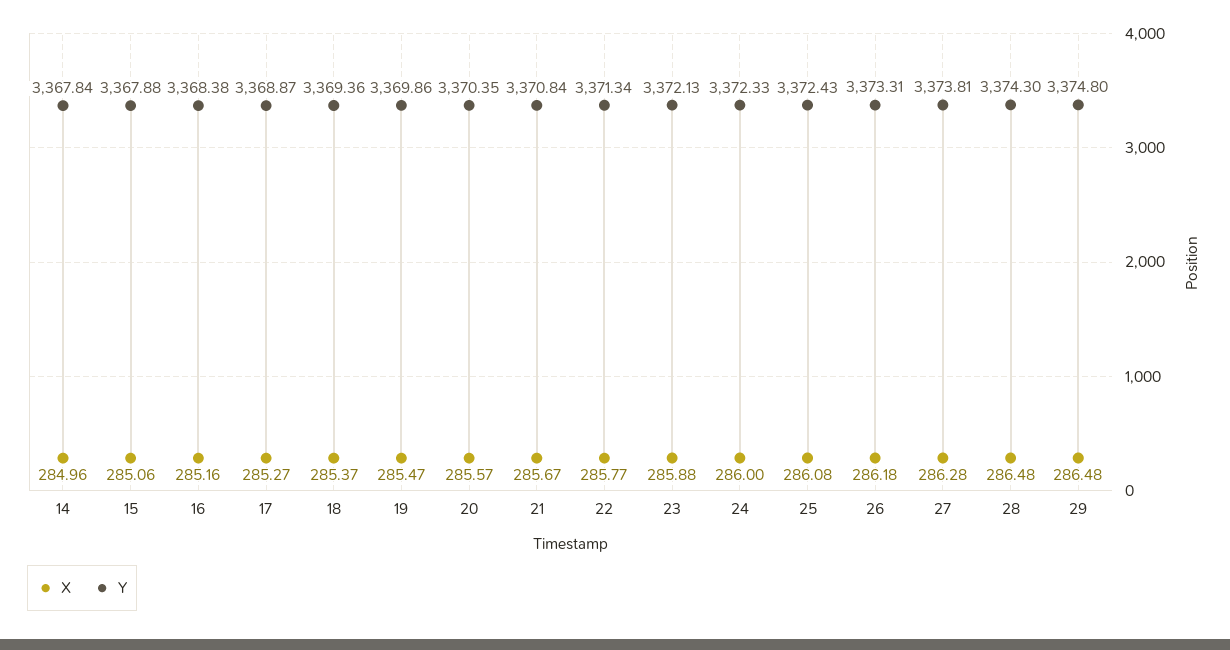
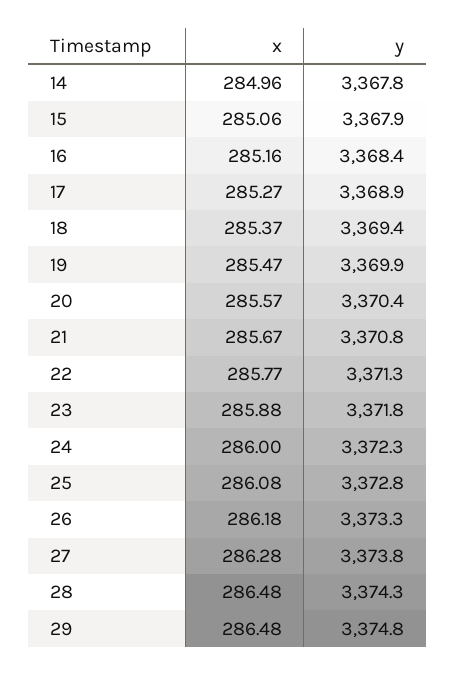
  {
    "X": {
      "14": 284.96,
      "15": 285.06,
      "16": 285.16,
      "17": 285.27,
      "18": 285.37,
      "19": 285.47,
      "20": 285.57,
      "21": 285.67,
      "22": 285.77,
      "23": 285.88,
      "24": 286,
      "25": 286.08,
      "26": 286.18,
      "27": 286.28,
      "28": 286.48,
      "29": 286.48
    },
    "Y": {
      "14": 3367.84,
      "15": 3367.88,
      "16": 3368.38,
      "17": 3368.87,
      "18": 3369.36,
      "19": 3369.86,
      "20": 3370.35,
      "21": 3370.84,
      "22": 3371.34,
-     "23": 3372.13,
+     "23": 3371.8,
      "24": 3372.33,
-     "25": 3372.43,
+     "25": 3372.8,
      "26": 3373.31,
      "27": 3373.81,
      "28": 3374.3,
      "29": 3374.8
    }
  }

